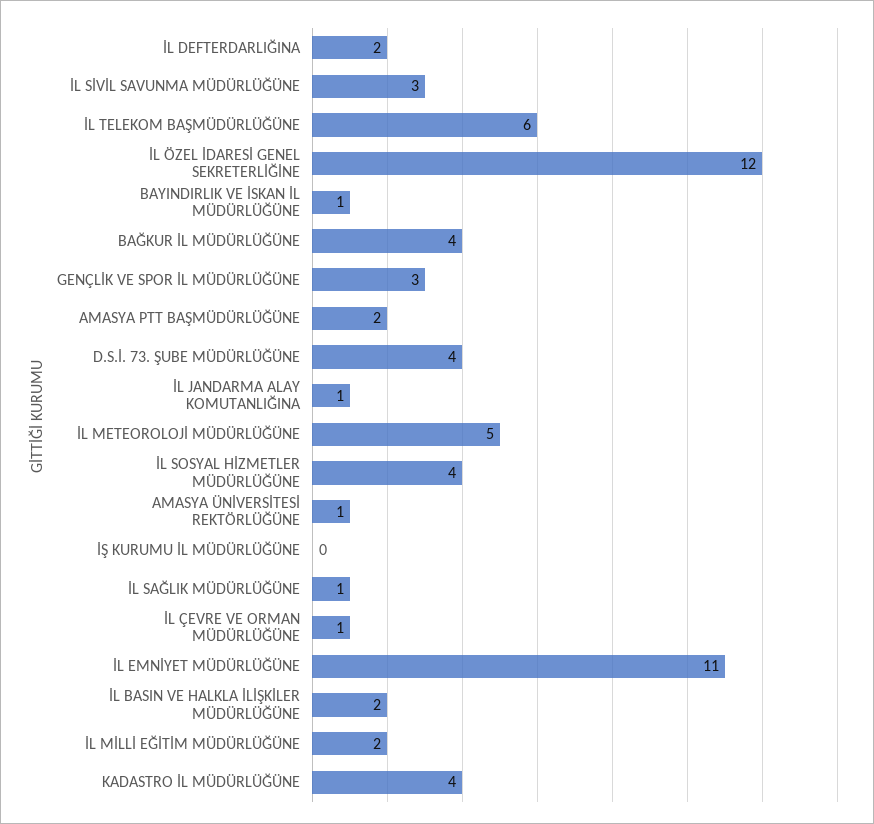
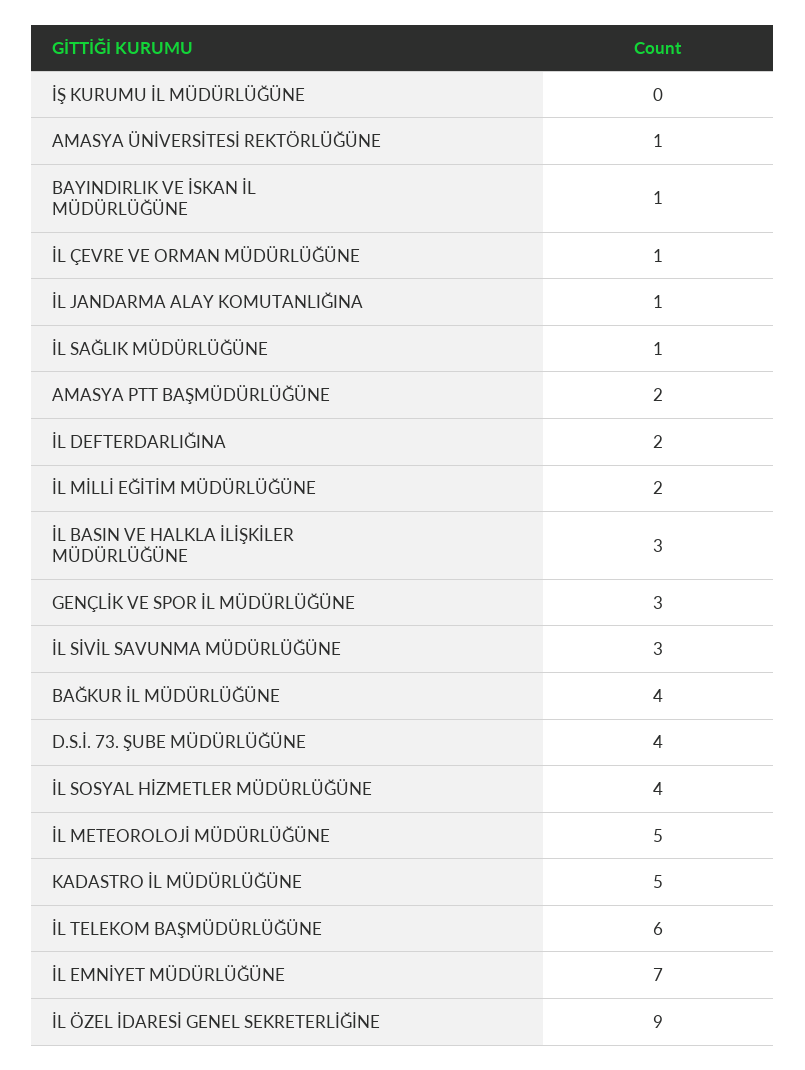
  {
    "İL DEFTERDARLIĞINA": 2,
    "İL SİVİL SAVUNMA MÜDÜRLÜĞÜNE": 3,
    "İL TELEKOM BAŞMÜDÜRLÜĞÜNE": 6,
-   "İL ÖZEL İDARESİ GENEL SEKRETERLİĞİNE": 12,
+   "İL ÖZEL İDARESİ GENEL SEKRETERLİĞİNE": 9,
    "BAYINDIRLIK VE İSKAN İL MÜDÜRLÜĞÜNE": 1,
    "BAĞKUR İL MÜDÜRLÜĞÜNE": 4,
    "GENÇLİK VE SPOR İL MÜDÜRLÜĞÜNE": 3,
    "AMASYA PTT BAŞMÜDÜRLÜĞÜNE": 2,
    "D.S.İ. 73. ŞUBE MÜDÜRLÜĞÜNE": 4,
    "İL JANDARMA ALAY KOMUTANLIĞINA": 1,
    "İL METEOROLOJİ MÜDÜRLÜĞÜNE": 5,
    "İL SOSYAL HİZMETLER MÜDÜRLÜĞÜNE": 4,
    "AMASYA ÜNİVERSİTESİ REKTÖRLÜĞÜNE": 1,
    "İŞ KURUMU İL MÜDÜRLÜĞÜNE": 0,
    "İL SAĞLIK MÜDÜRLÜĞÜNE": 1,
    "İL ÇEVRE VE ORMAN MÜDÜRLÜĞÜNE": 1,
-   "İL EMNİYET MÜDÜRLÜĞÜNE": 11,
+   "İL EMNİYET MÜDÜRLÜĞÜNE": 7,
-   "İL BASIN VE HALKLA İLİŞKİLER MÜDÜRLÜĞÜNE": 2,
+   "İL BASIN VE HALKLA İLİŞKİLER MÜDÜRLÜĞÜNE": 3,
    "İL MİLLİ EĞİTİM MÜDÜRLÜĞÜNE": 2,
-   "KADASTRO İL MÜDÜRLÜĞÜNE": 4
+   "KADASTRO İL MÜDÜRLÜĞÜNE": 5
  }

